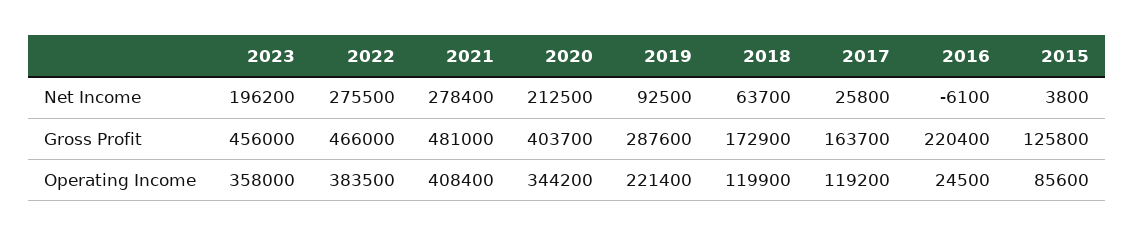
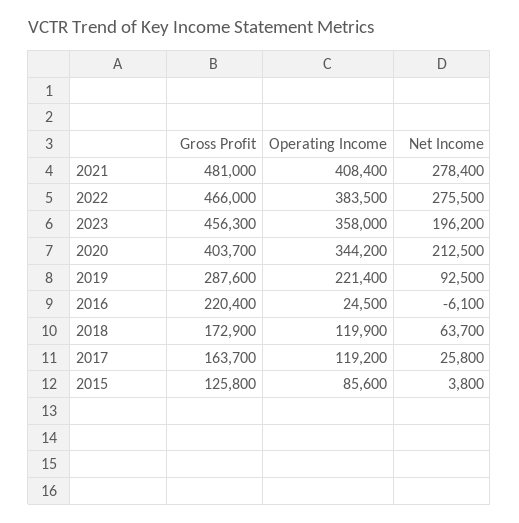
  {
    "2023": {
      "Net Income": 196200,
-     "Gross Profit": 456000,
+     "Gross Profit": 456300,
      "Operating Income": 358000
    },
    "2022": {
      "Net Income": 275500,
      "Gross Profit": 466000,
      "Operating Income": 383500
    },
    "2021": {
      "Net Income": 278400,
      "Gross Profit": 481000,
      "Operating Income": 408400
    },
    "2020": {
      "Net Income": 212500,
      "Gross Profit": 403700,
      "Operating Income": 344200
    },
    "2019": {
      "Net Income": 92500,
      "Gross Profit": 287600,
      "Operating Income": 221400
    },
    "2018": {
      "Net Income": 63700,
      "Gross Profit": 172900,
      "Operating Income": 119900
    },
    "2017": {
      "Net Income": 25800,
      "Gross Profit": 163700,
      "Operating Income": 119200
    },
    "2016": {
      "Net Income": -6100,
      "Gross Profit": 220400,
      "Operating Income": 24500
    },
    "2015": {
      "Net Income": 3800,
      "Gross Profit": 125800,
      "Operating Income": 85600
    }
  }

